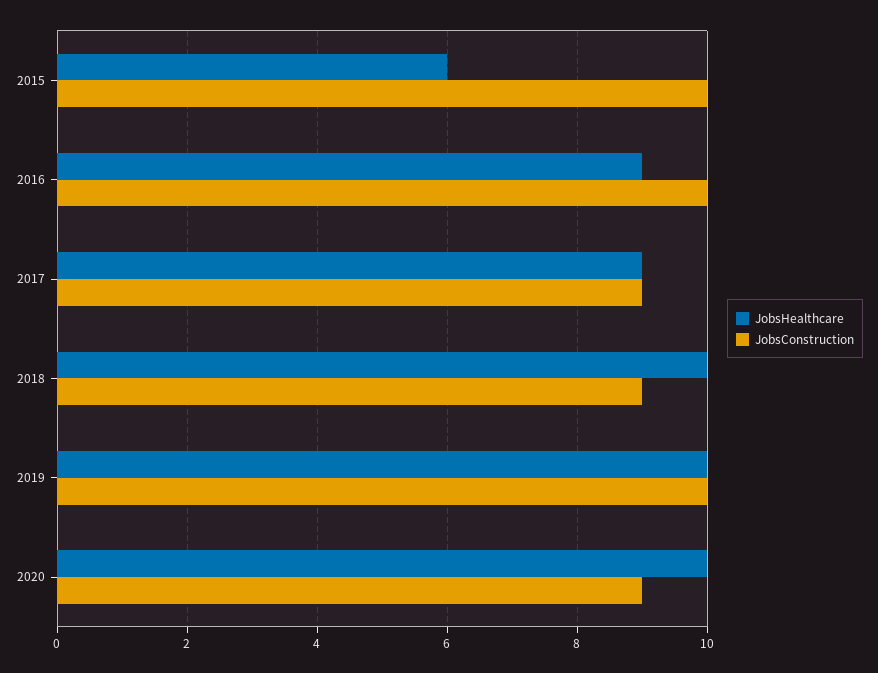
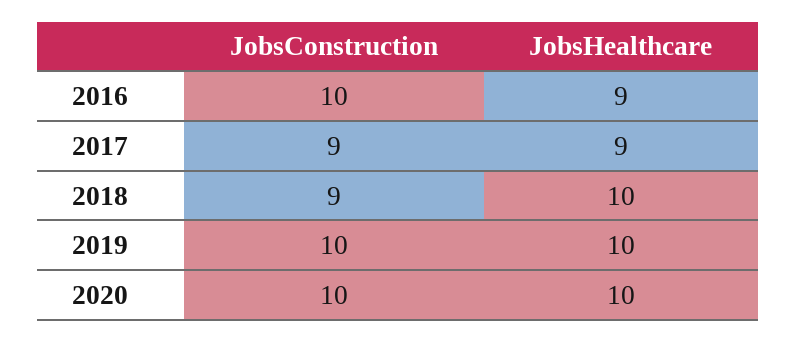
  {
    "JobsHealthcare": {
-     "2015": 6,
      "2016": 9,
      "2017": 9,
      "2018": 10,
      "2019": 10,
      "2020": 10
    },
    "JobsConstruction": {
-     "2015": 10,
      "2016": 10,
      "2017": 9,
      "2018": 9,
      "2019": 10,
-     "2020": 9
+     "2020": 10
    }
  }

